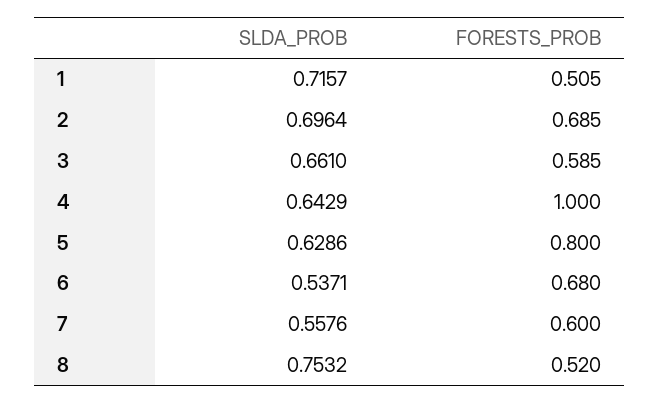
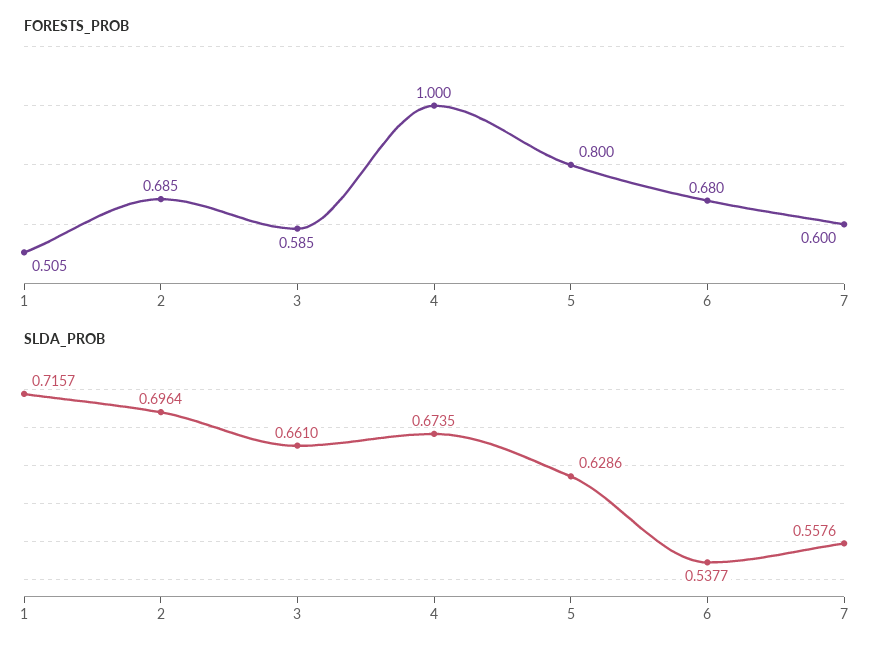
  {
    "SLDA_PROB": {
      "1": 0.7157,
      "2": 0.6964,
      "3": 0.661,
-     "4": 0.6429,
+     "4": 0.6735,
      "5": 0.6286,
-     "6": 0.5371,
+     "6": 0.5377,
-     "7": 0.5576,
+     "7": 0.5576
-     "8": 0.7532
    },
    "FORESTS_PROB": {
      "1": 0.505,
      "2": 0.685,
      "3": 0.585,
      "4": 1,
      "5": 0.8,
      "6": 0.68,
-     "7": 0.6,
+     "7": 0.6
-     "8": 0.52
    }
  }

